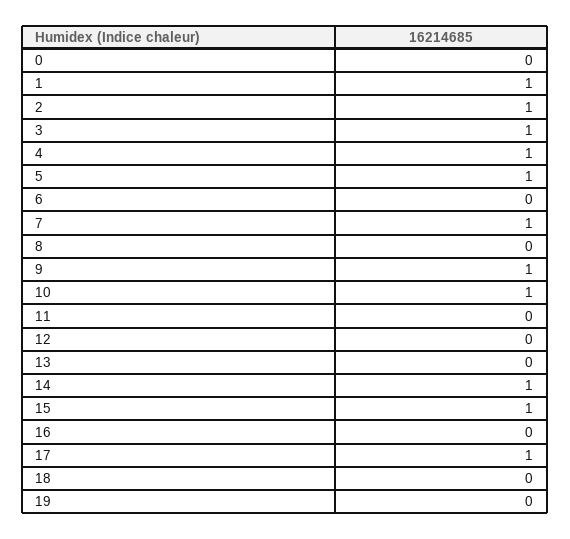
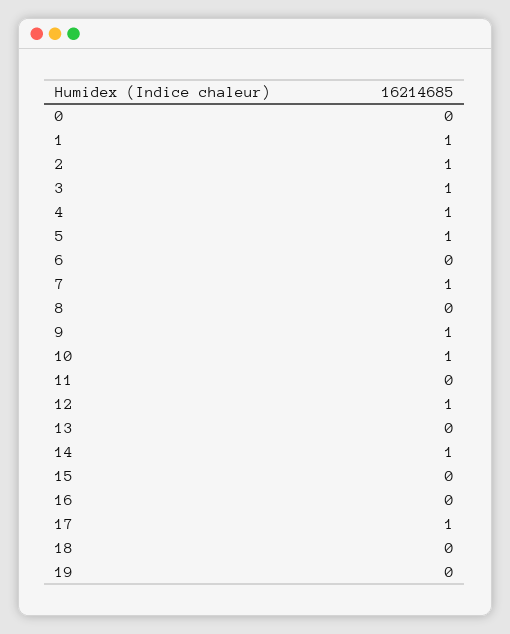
  {
    "0": 0,
    "1": 1,
    "2": 1,
    "3": 1,
    "4": 1,
    "5": 1,
    "6": 0,
    "7": 1,
    "8": 0,
    "9": 1,
    "10": 1,
    "11": 0,
-   "12": 0,
+   "12": 1,
    "13": 0,
    "14": 1,
-   "15": 1,
+   "15": 0,
    "16": 0,
    "17": 1,
    "18": 0,
    "19": 0
  }

